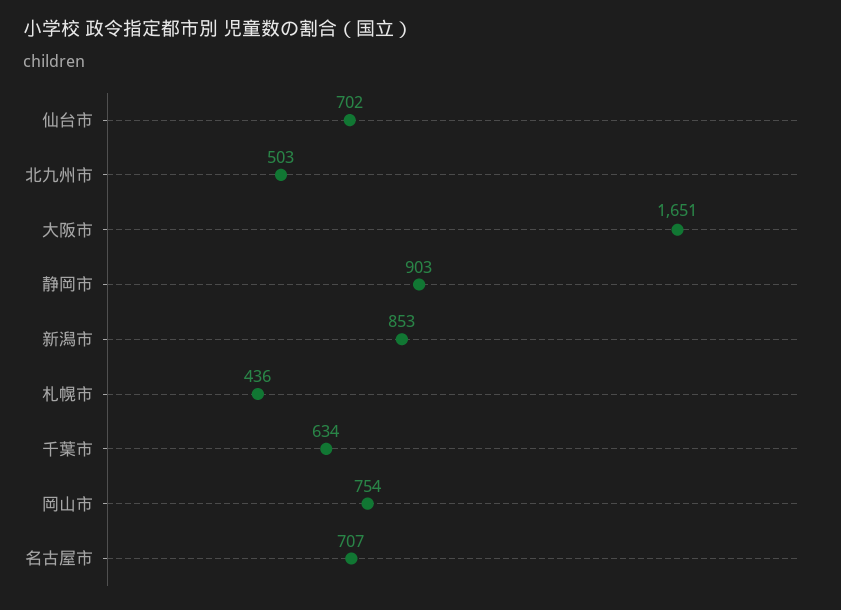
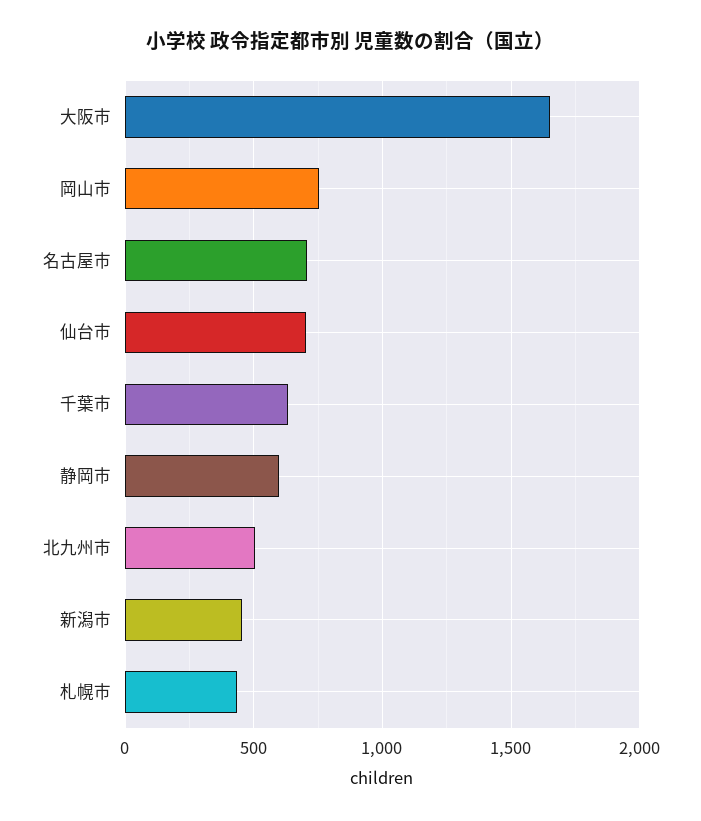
  {
    "仙台市": 702,
    "北九州市": 503,
    "大阪市": 1651,
-   "静岡市": 903,
+   "静岡市": 600,
-   "新潟市": 853,
+   "新潟市": 450,
    "札幌市": 436,
    "千葉市": 634,
    "岡山市": 754,
    "名古屋市": 707
  }

